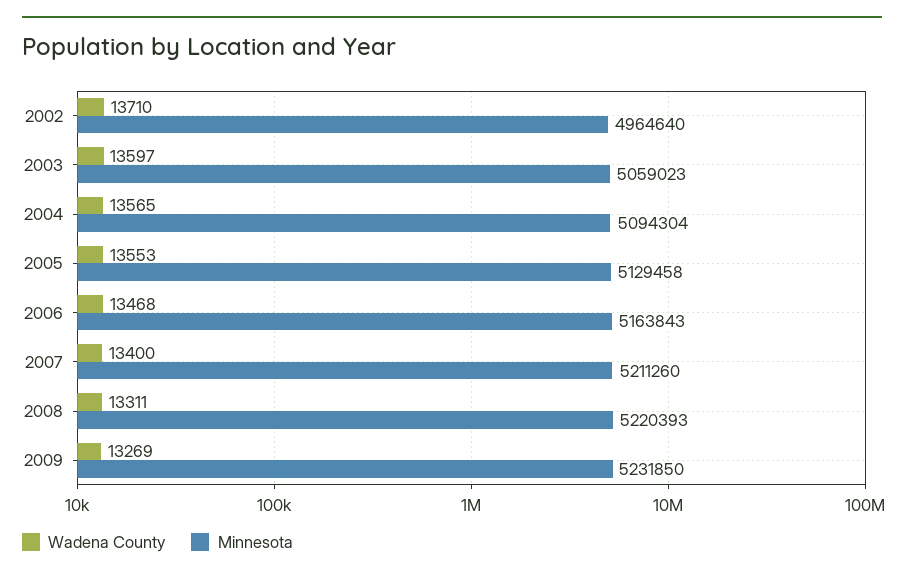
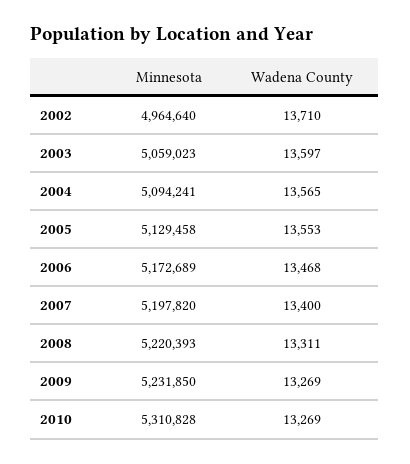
  {
    "Wadena County": {
      "2002": 13710,
      "2003": 13597,
      "2004": 13565,
      "2005": 13553,
      "2006": 13468,
      "2007": 13400,
      "2008": 13311,
-     "2009": 13269
+     "2009": 13269,
+     "2010": 13269
    },
    "Minnesota": {
      "2002": 4964640,
      "2003": 5059023,
-     "2004": 5094304,
+     "2004": 5094241,
      "2005": 5129458,
-     "2006": 5163843,
+     "2006": 5172689,
-     "2007": 5211260,
+     "2007": 5197820,
      "2008": 5220393,
-     "2009": 5231850
+     "2009": 5231850,
+     "2010": 5310828
    }
  }

